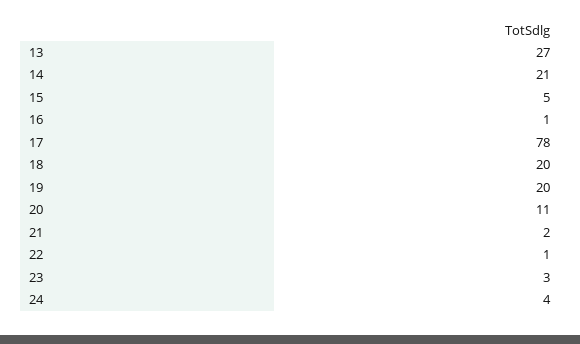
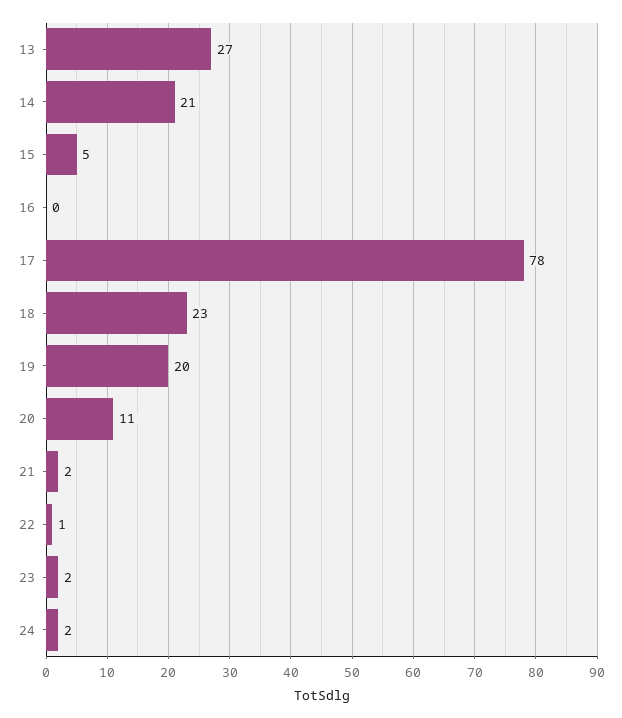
  {
    "13": 27,
    "14": 21,
    "15": 5,
-   "16": 1,
+   "16": 0,
    "17": 78,
-   "18": 20,
+   "18": 23,
    "19": 20,
    "20": 11,
    "21": 2,
    "22": 1,
-   "23": 3,
+   "23": 2,
-   "24": 4
+   "24": 2
  }

